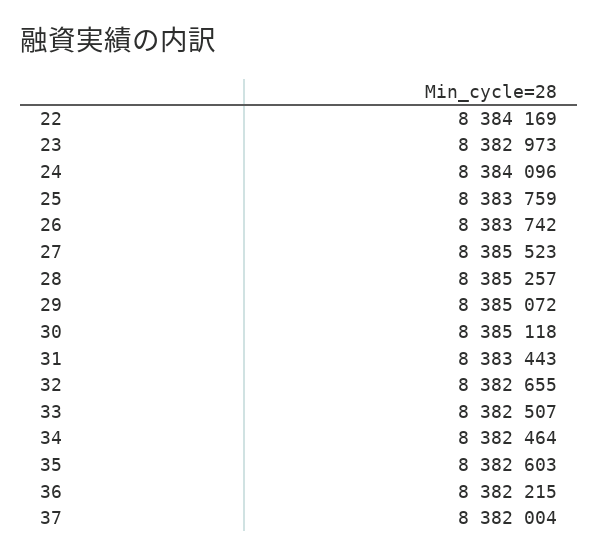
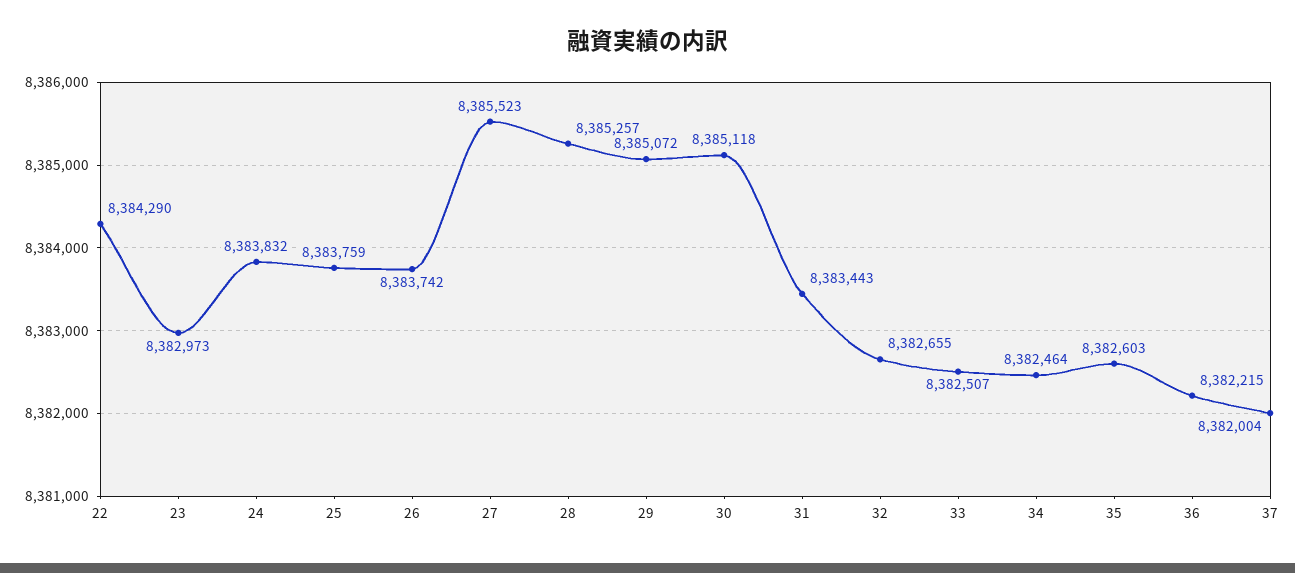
  {
-   "22": 8384169,
+   "22": 8384290,
    "23": 8382973,
-   "24": 8384096,
+   "24": 8383832,
    "25": 8383759,
    "26": 8383742,
    "27": 8385523,
    "28": 8385257,
    "29": 8385072,
    "30": 8385118,
    "31": 8383443,
    "32": 8382655,
    "33": 8382507,
    "34": 8382464,
    "35": 8382603,
    "36": 8382215,
    "37": 8382004
  }

